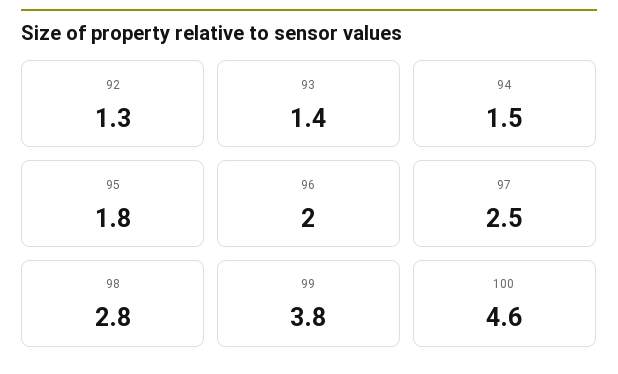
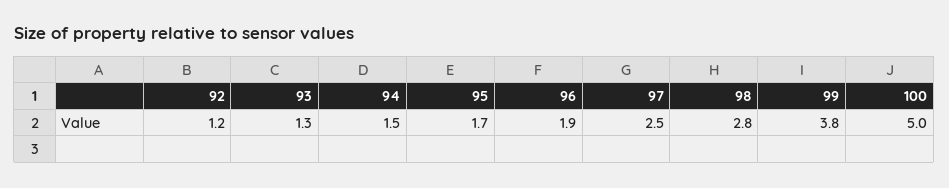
  {
-   "92": 1.3,
+   "92": 1.2,
-   "93": 1.4,
+   "93": 1.3,
    "94": 1.5,
-   "95": 1.8,
+   "95": 1.7,
-   "96": 2,
+   "96": 1.9,
    "97": 2.5,
    "98": 2.8,
    "99": 3.8,
-   "100": 4.6
+   "100": 5
  }

